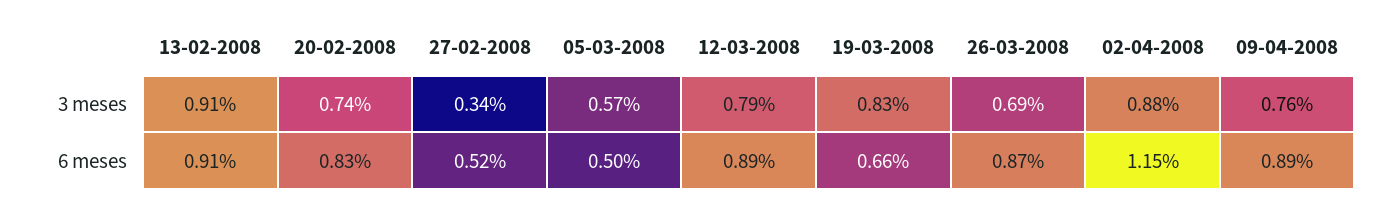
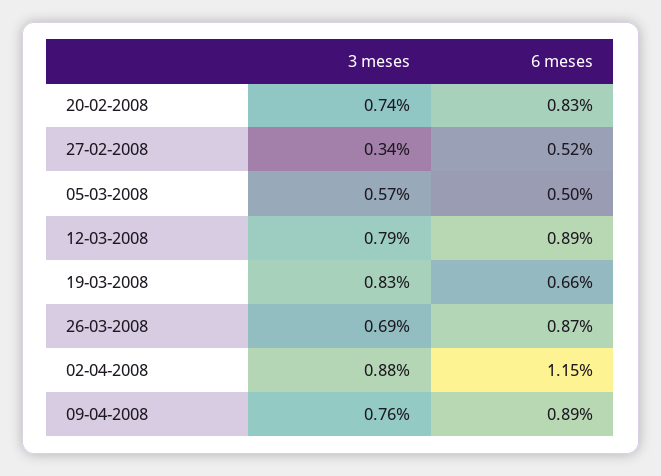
  {
-   "13-02-2008": {
-     "3 meses": 0.91,
-     "6 meses": 0.91
-   },
    "20-02-2008": {
      "3 meses": 0.74,
      "6 meses": 0.83
    },
    "27-02-2008": {
      "3 meses": 0.34,
      "6 meses": 0.52
    },
    "05-03-2008": {
      "3 meses": 0.57,
      "6 meses": 0.5
    },
    "12-03-2008": {
      "3 meses": 0.79,
      "6 meses": 0.89
    },
    "19-03-2008": {
      "3 meses": 0.83,
      "6 meses": 0.66
    },
    "26-03-2008": {
      "3 meses": 0.69,
      "6 meses": 0.87
    },
    "02-04-2008": {
      "3 meses": 0.88,
      "6 meses": 1.15
    },
    "09-04-2008": {
      "3 meses": 0.76,
      "6 meses": 0.89
    }
  }

